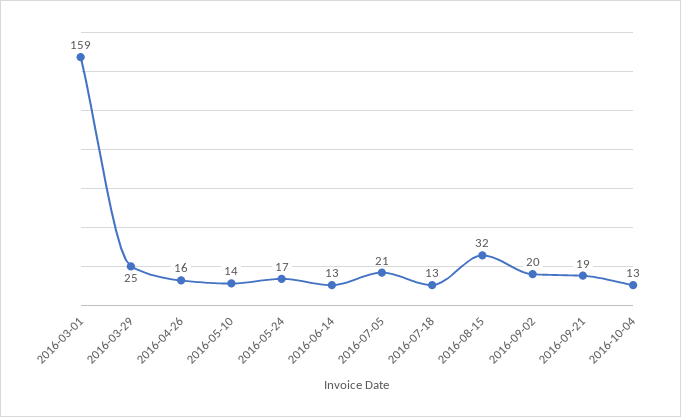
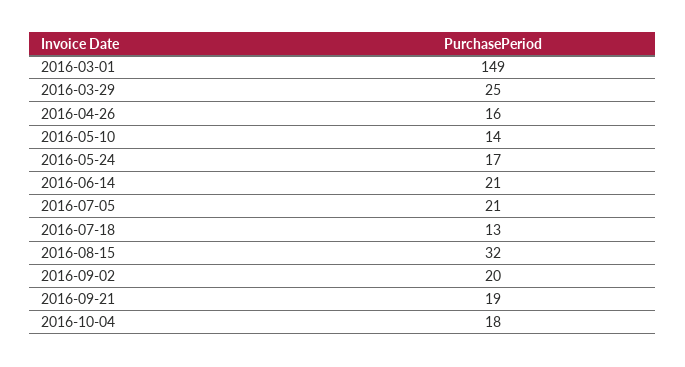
  {
-   "2016-03-01": 159,
+   "2016-03-01": 149,
    "2016-03-29": 25,
    "2016-04-26": 16,
    "2016-05-10": 14,
    "2016-05-24": 17,
-   "2016-06-14": 13,
+   "2016-06-14": 21,
    "2016-07-05": 21,
    "2016-07-18": 13,
    "2016-08-15": 32,
    "2016-09-02": 20,
    "2016-09-21": 19,
-   "2016-10-04": 13
+   "2016-10-04": 18
  }

